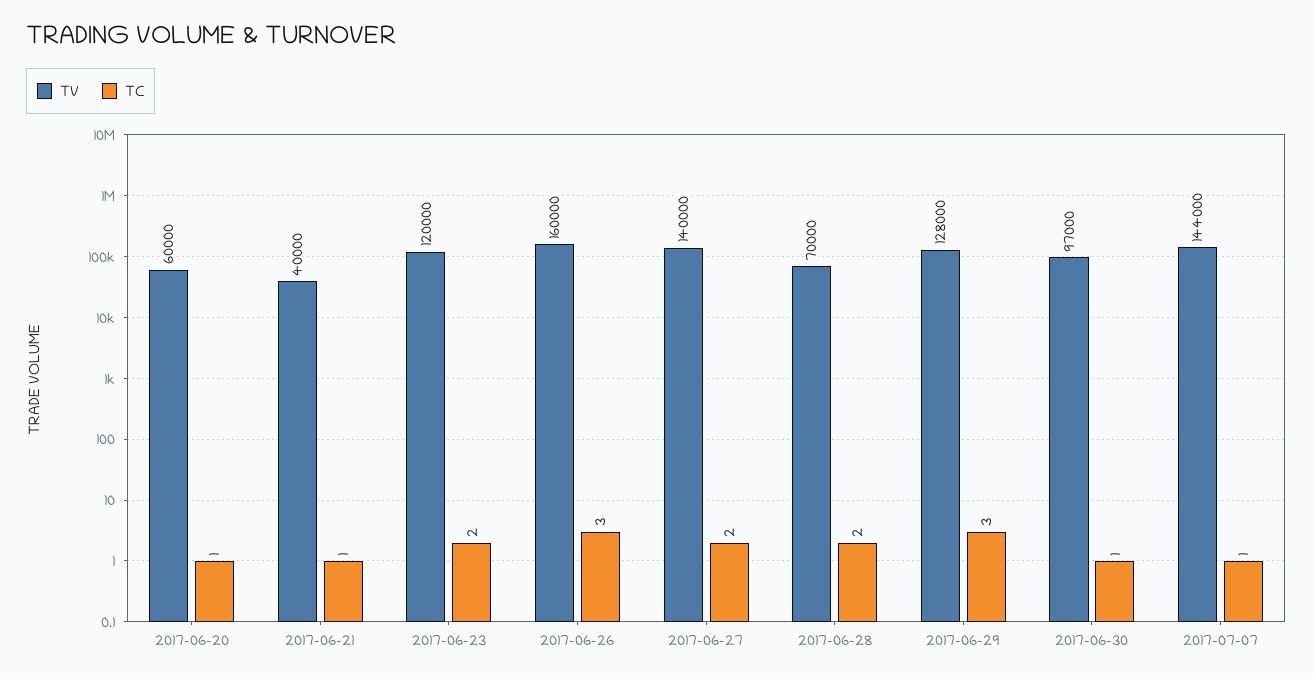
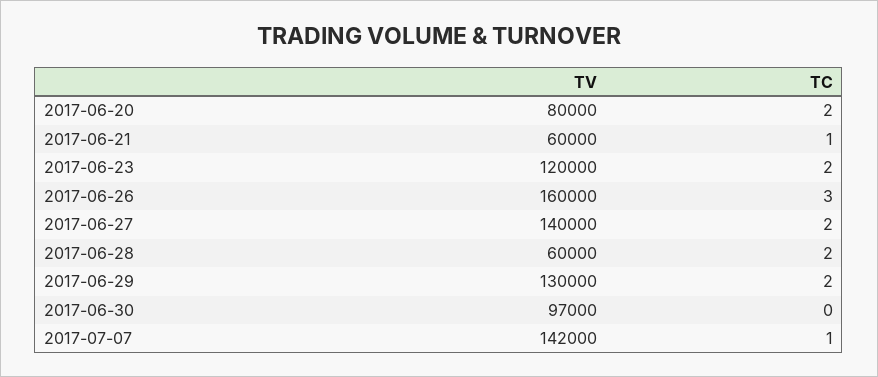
  {
    "TV": {
-     "2017-06-20": 60000,
+     "2017-06-20": 80000,
-     "2017-06-21": 40000,
+     "2017-06-21": 60000,
      "2017-06-23": 120000,
      "2017-06-26": 160000,
      "2017-06-27": 140000,
-     "2017-06-28": 70000,
+     "2017-06-28": 60000,
-     "2017-06-29": 128000,
+     "2017-06-29": 130000,
      "2017-06-30": 97000,
-     "2017-07-07": 144000
+     "2017-07-07": 142000
    },
    "TC": {
-     "2017-06-20": 1,
+     "2017-06-20": 2,
      "2017-06-21": 1,
      "2017-06-23": 2,
      "2017-06-26": 3,
      "2017-06-27": 2,
      "2017-06-28": 2,
-     "2017-06-29": 3,
+     "2017-06-29": 2,
-     "2017-06-30": 1,
+     "2017-06-30": 0,
      "2017-07-07": 1
    }
  }

